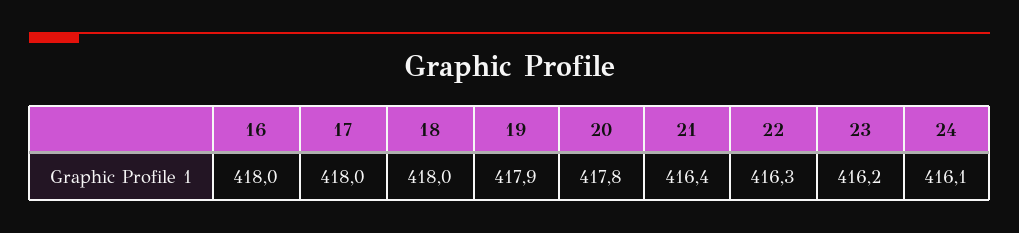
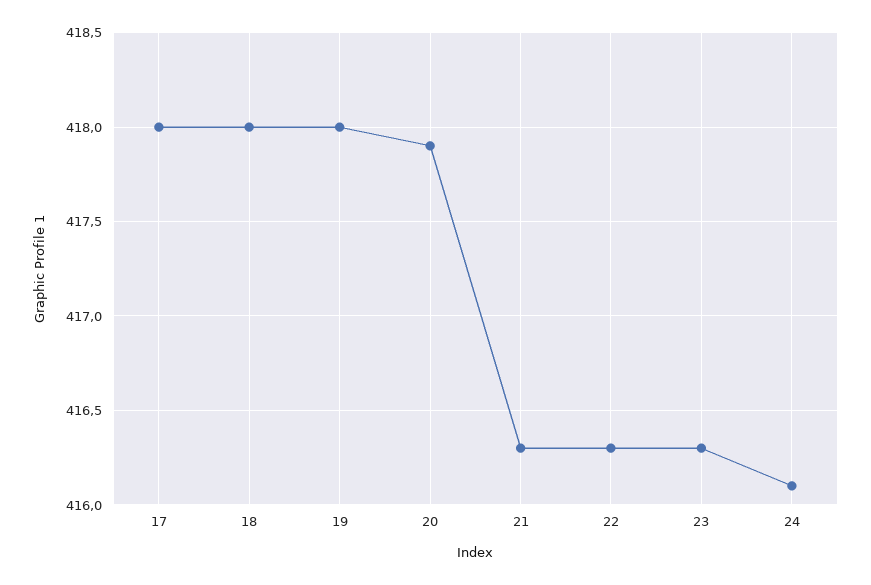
  {
-   "16": 418,
    "17": 418,
    "18": 418,
-   "19": 417.9,
+   "19": 418,
-   "20": 417.8,
+   "20": 417.9,
-   "21": 416.4,
+   "21": 416.3,
    "22": 416.3,
-   "23": 416.2,
+   "23": 416.3,
    "24": 416.1
  }

